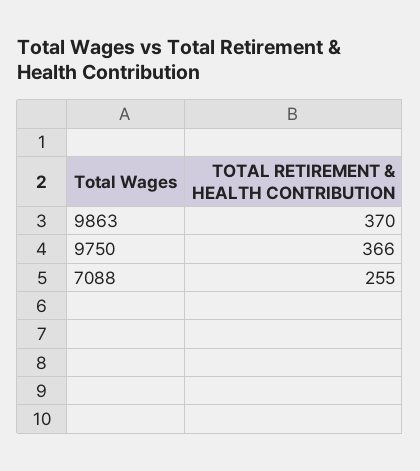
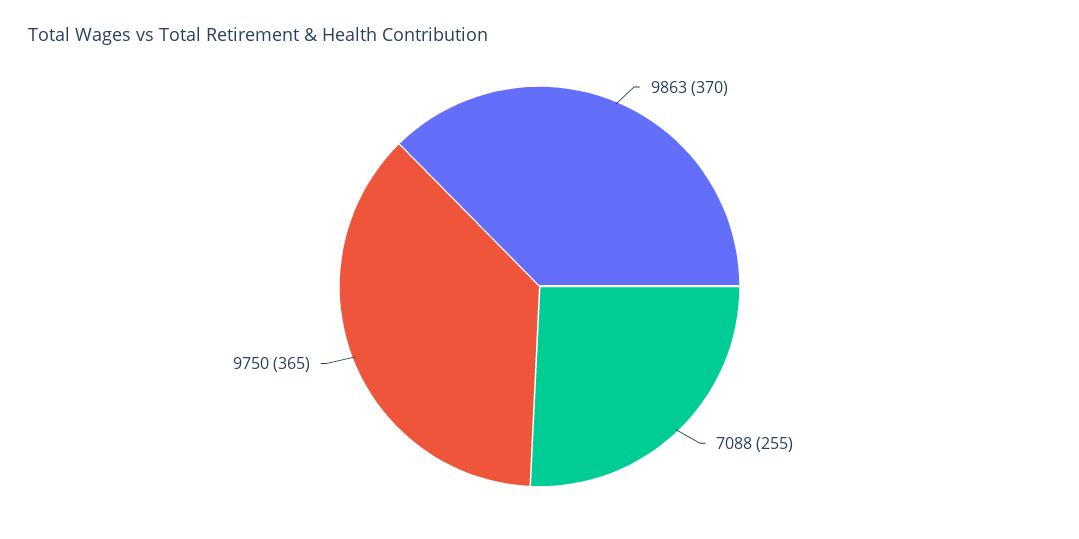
  {
    "9863": 370,
-   "9750": 366,
+   "9750": 365,
    "7088": 255
  }

